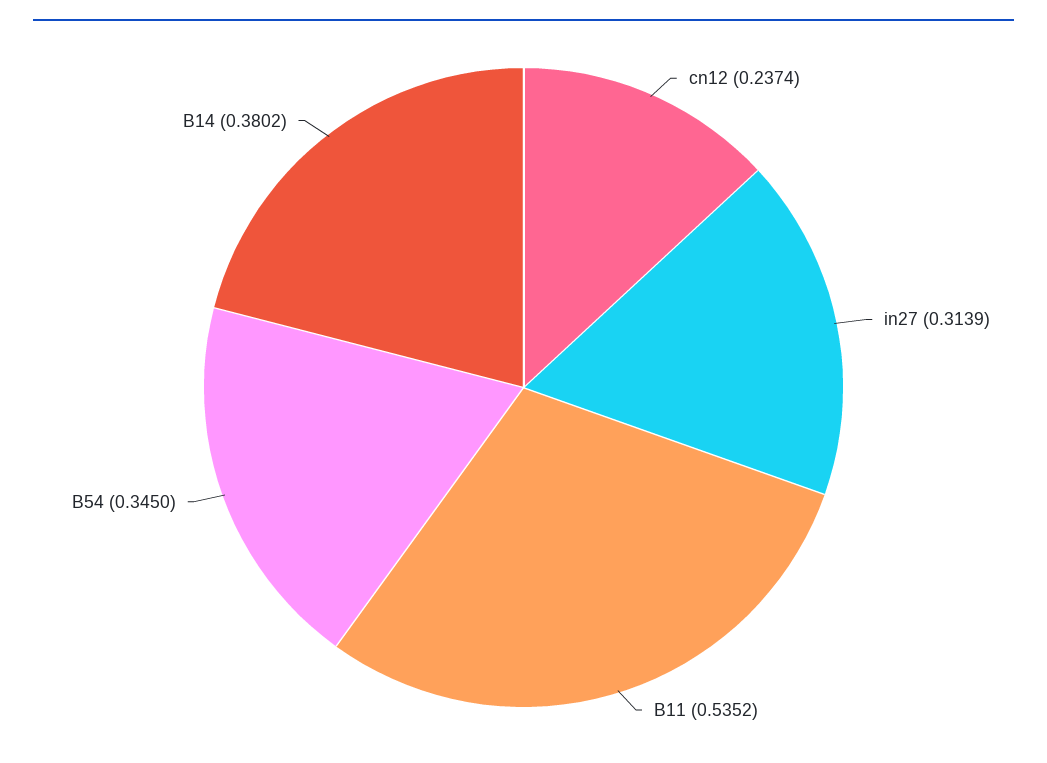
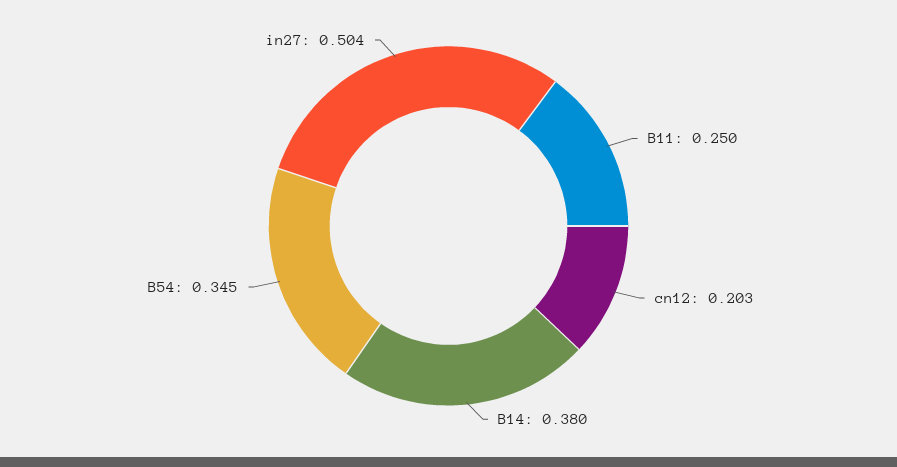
  {
-   "cn12": 0.2374,
+   "cn12": 0.203,
-   "in27": 0.3139,
+   "in27": 0.504,
-   "B11": 0.5352,
+   "B11": 0.25,
    "B54": 0.345,
    "B14": 0.3802
  }

